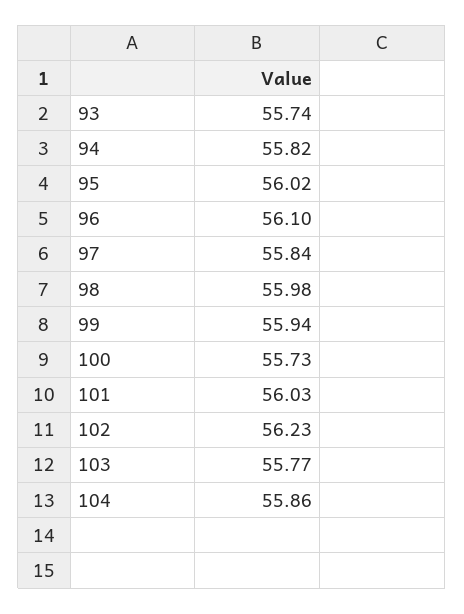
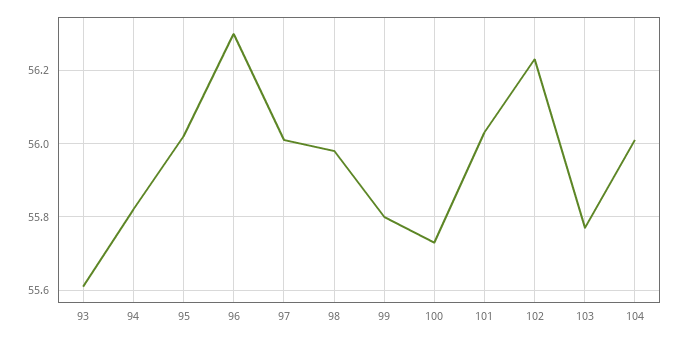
  {
-   "93": 55.74,
+   "93": 55.6,
    "94": 55.82,
    "95": 56.02,
-   "96": 56.1,
+   "96": 56.3,
-   "97": 55.84,
+   "97": 56,
    "98": 55.98,
-   "99": 55.94,
+   "99": 55.8,
    "100": 55.73,
    "101": 56.03,
    "102": 56.23,
    "103": 55.77,
-   "104": 55.86
+   "104": 56
  }

